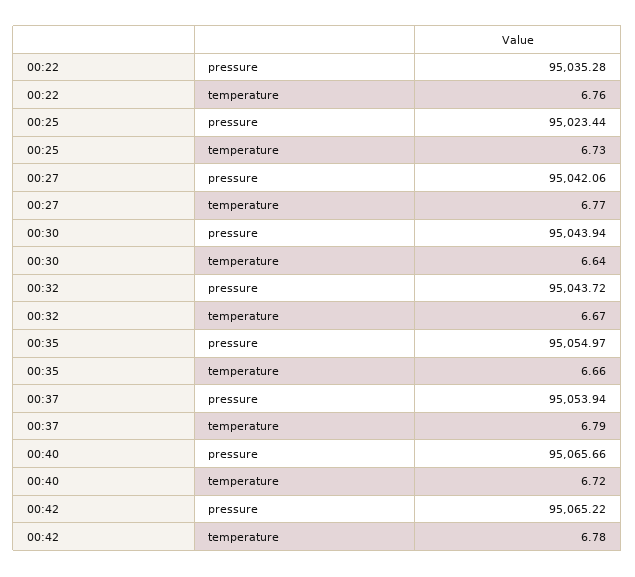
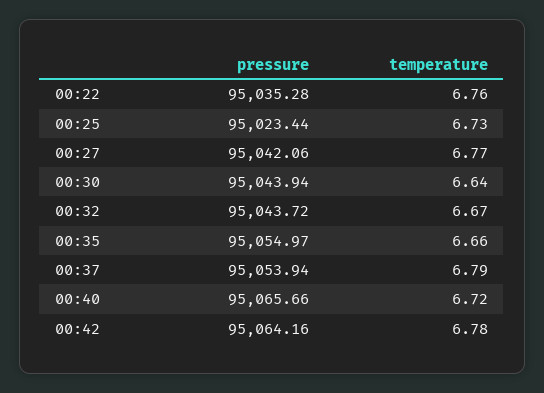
  {
    "00:22": {
      "pressure": 95035.28,
      "temperature": 6.76
    },
    "00:25": {
      "pressure": 95023.44,
      "temperature": 6.73
    },
    "00:27": {
      "pressure": 95042.06,
      "temperature": 6.77
    },
    "00:30": {
      "pressure": 95043.94,
      "temperature": 6.64
    },
    "00:32": {
      "pressure": 95043.72,
      "temperature": 6.67
    },
    "00:35": {
      "pressure": 95054.97,
      "temperature": 6.66
    },
    "00:37": {
      "pressure": 95053.94,
      "temperature": 6.79
    },
    "00:40": {
      "pressure": 95065.66,
      "temperature": 6.72
    },
    "00:42": {
-     "pressure": 95065.22,
+     "pressure": 95064.16,
      "temperature": 6.78
    }
  }

